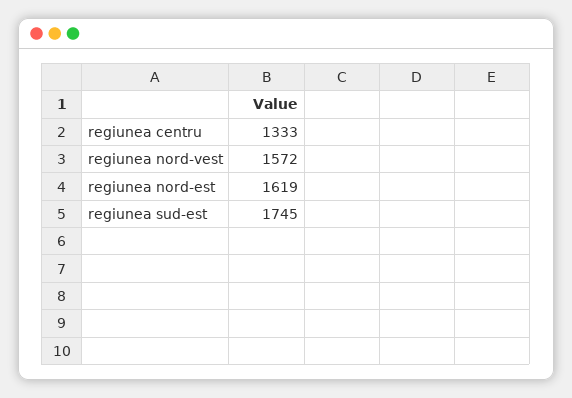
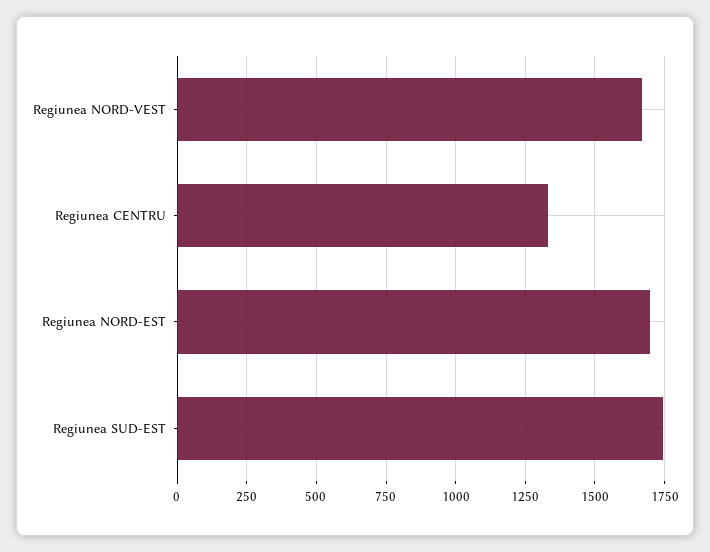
  {
    "regiunea centru": 1333,
-   "regiunea nord-vest": 1572,
+   "regiunea nord-vest": 1675,
-   "regiunea nord-est": 1619,
+   "regiunea nord-est": 1700,
    "regiunea sud-est": 1745
  }

